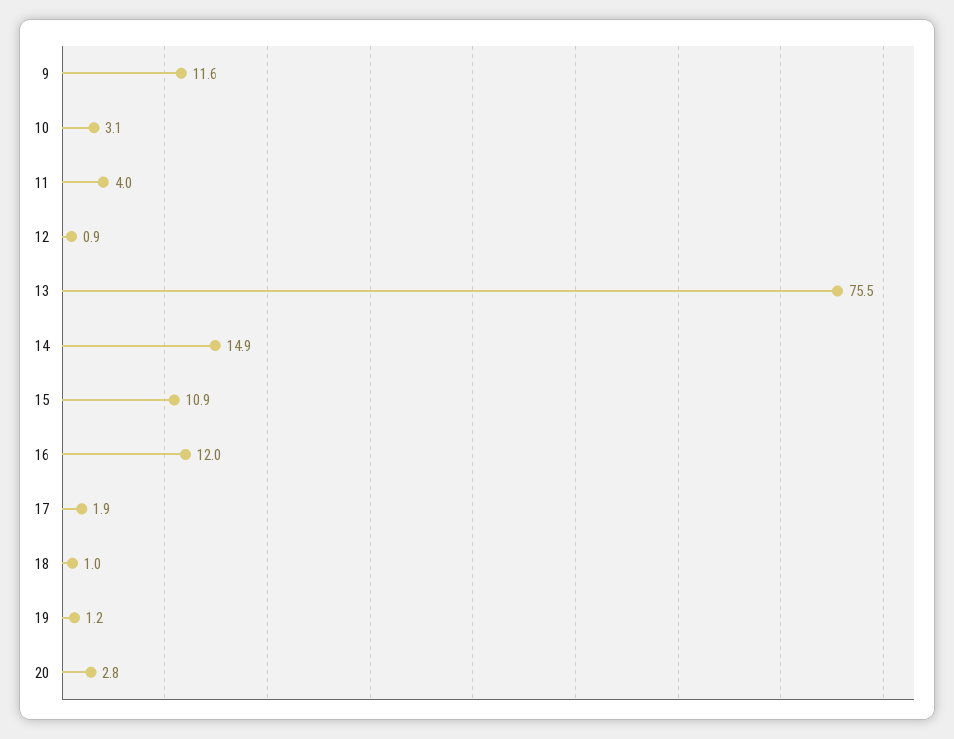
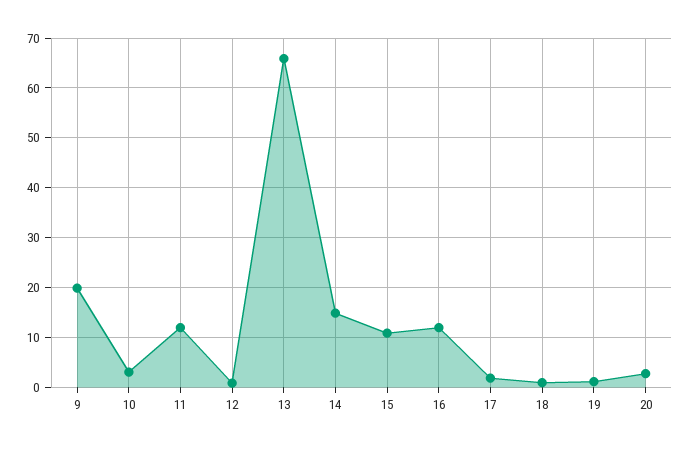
  {
-   "9": 11.6,
+   "9": 20,
    "10": 3.1,
-   "11": 4,
+   "11": 12,
    "12": 0.9,
-   "13": 75.5,
+   "13": 66,
    "14": 14.9,
    "15": 10.9,
    "16": 12,
    "17": 1.9,
    "18": 1,
    "19": 1.2,
    "20": 2.8
  }

